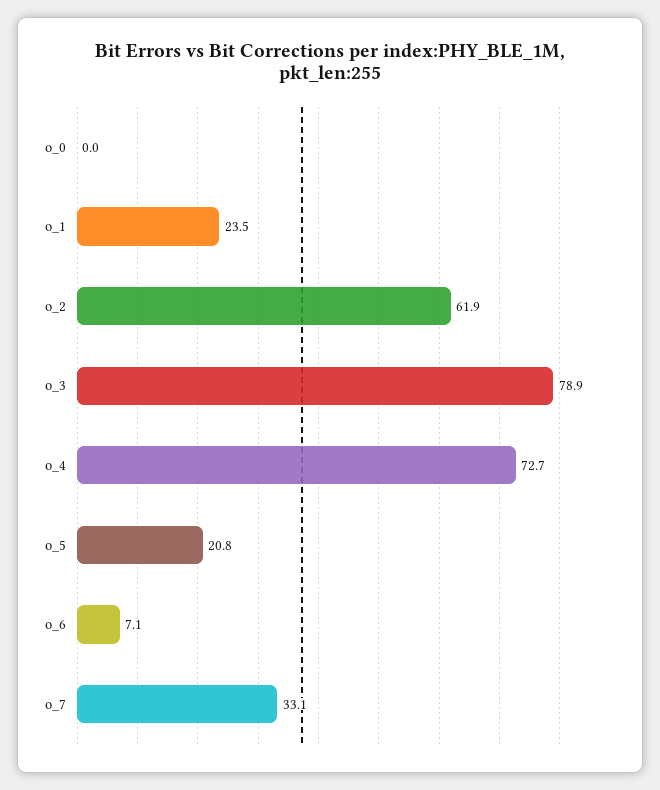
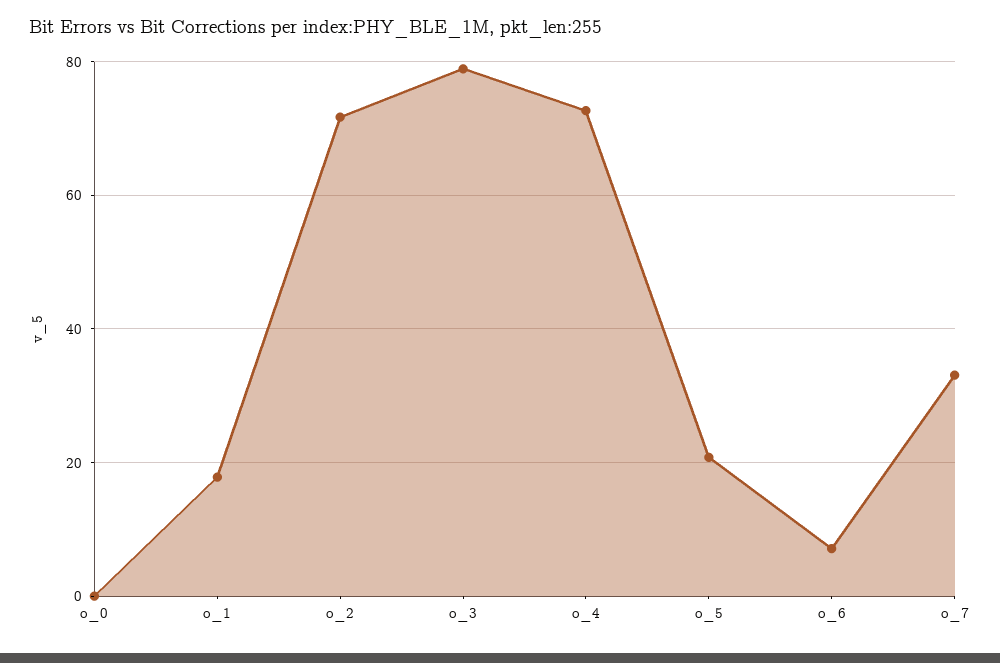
  {
    "o_0": 0,
-   "o_1": 23.5,
+   "o_1": 18,
-   "o_2": 61.9,
+   "o_2": 72,
    "o_3": 78.9,
    "o_4": 72.7,
    "o_5": 20.8,
    "o_6": 7.1,
    "o_7": 33.1
  }

